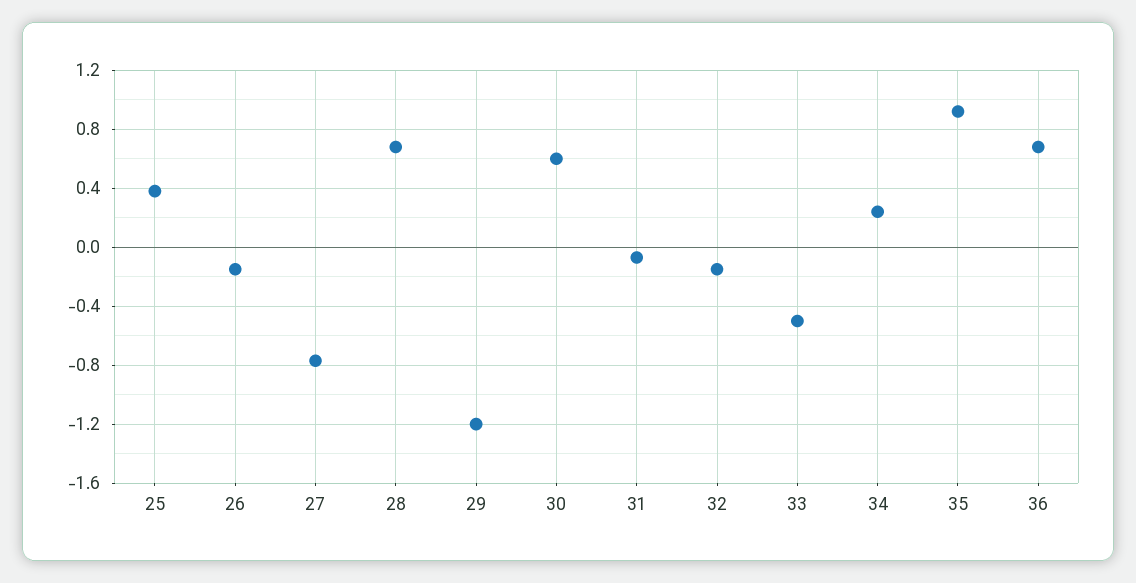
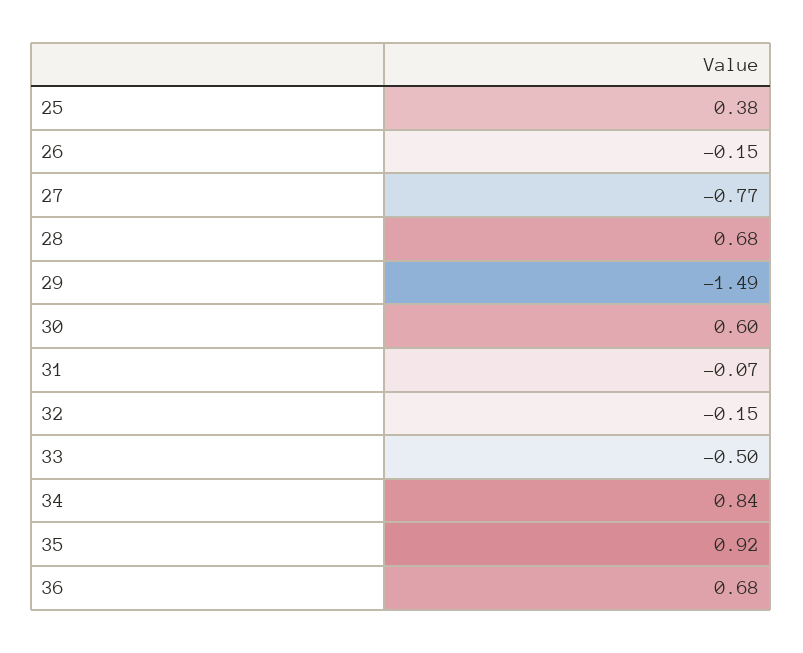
  {
    "25": 0.38,
    "26": -0.15,
    "27": -0.77,
    "28": 0.68,
-   "29": -1.2,
+   "29": -1.49,
    "30": 0.6,
    "31": -0.07,
    "32": -0.15,
    "33": -0.5,
-   "34": 0.25,
+   "34": 0.84,
    "35": 0.92,
    "36": 0.68
  }

